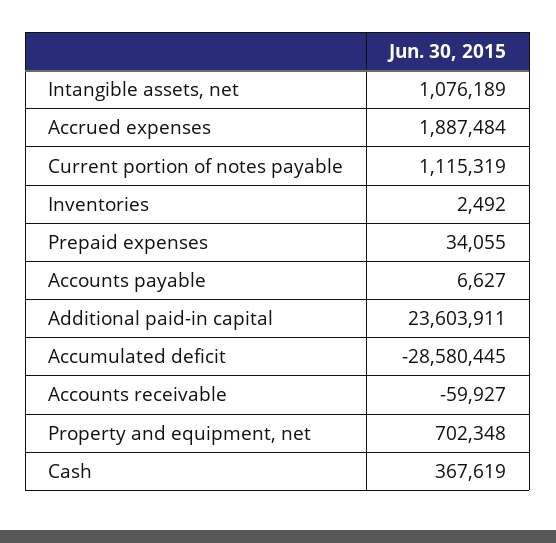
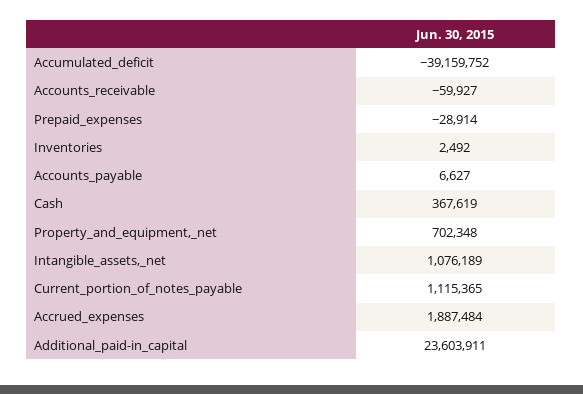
  {
    "Intangible assets, net": 1076189,
    "Accrued expenses": 1887484,
-   "Current portion of notes payable": 1115319,
+   "Current portion of notes payable": 1115365,
    "Inventories": 2492,
-   "Prepaid expenses": 34055,
+   "Prepaid expenses": -28914,
    "Accounts payable": 6627,
    "Additional paid-in capital": 23603911,
-   "Accumulated deficit": -28580445,
+   "Accumulated deficit": -39159752,
    "Accounts receivable": -59927,
    "Property and equipment, net": 702348,
    "Cash": 367619
  }

